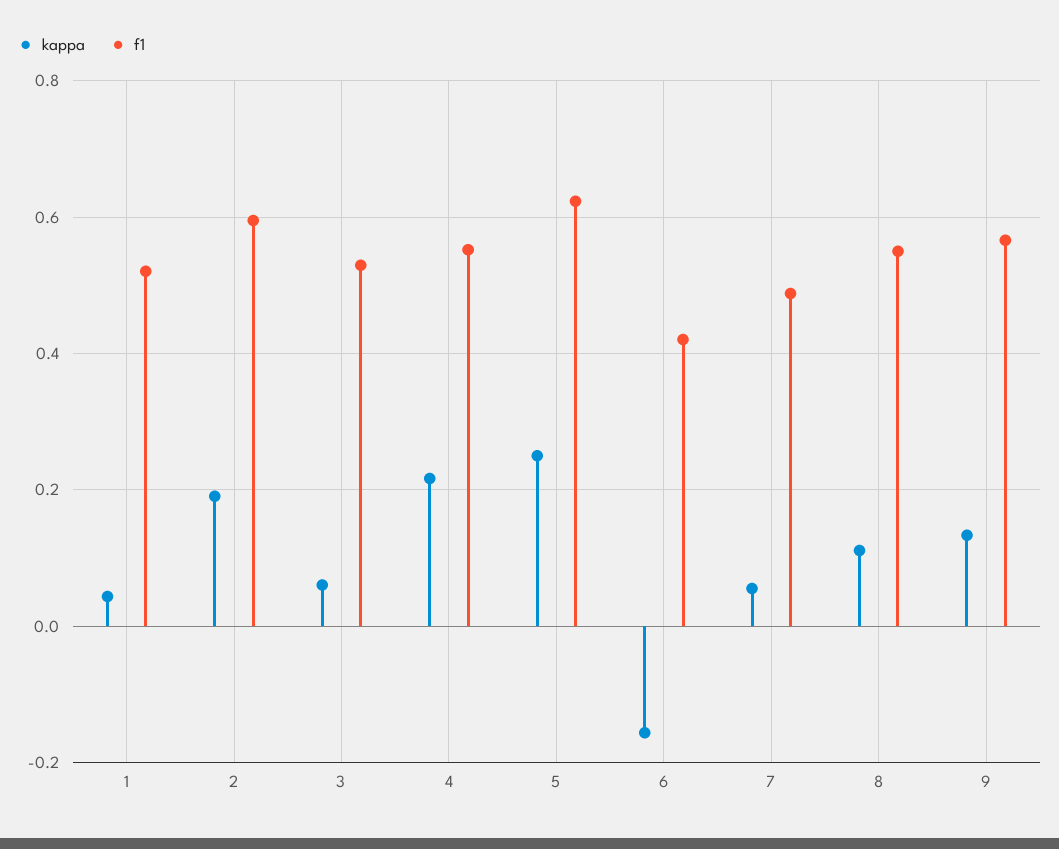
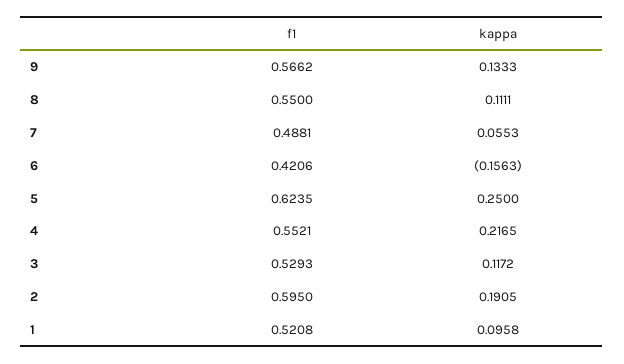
  {
    "kappa": {
-     "1": 0.04,
+     "1": 0.0958,
      "2": 0.1905,
-     "3": 0.06,
+     "3": 0.1172,
      "4": 0.2165,
      "5": 0.25,
      "6": -0.1563,
      "7": 0.0553,
      "8": 0.1111,
      "9": 0.1333
    },
    "f1": {
      "1": 0.5208,
      "2": 0.595,
      "3": 0.5293,
      "4": 0.5521,
      "5": 0.6235,
      "6": 0.4206,
      "7": 0.4881,
      "8": 0.55,
      "9": 0.5662
    }
  }

